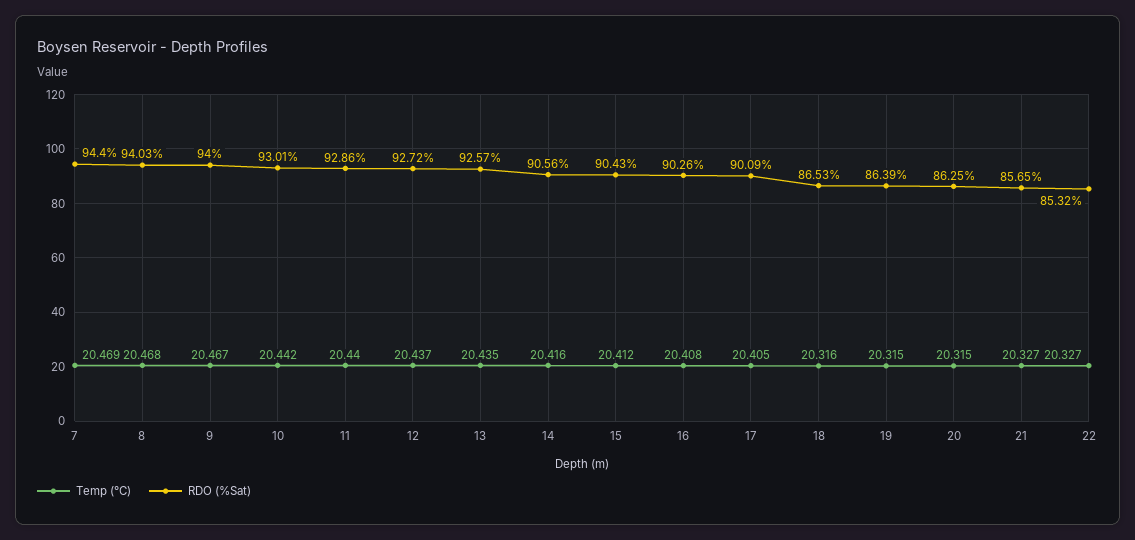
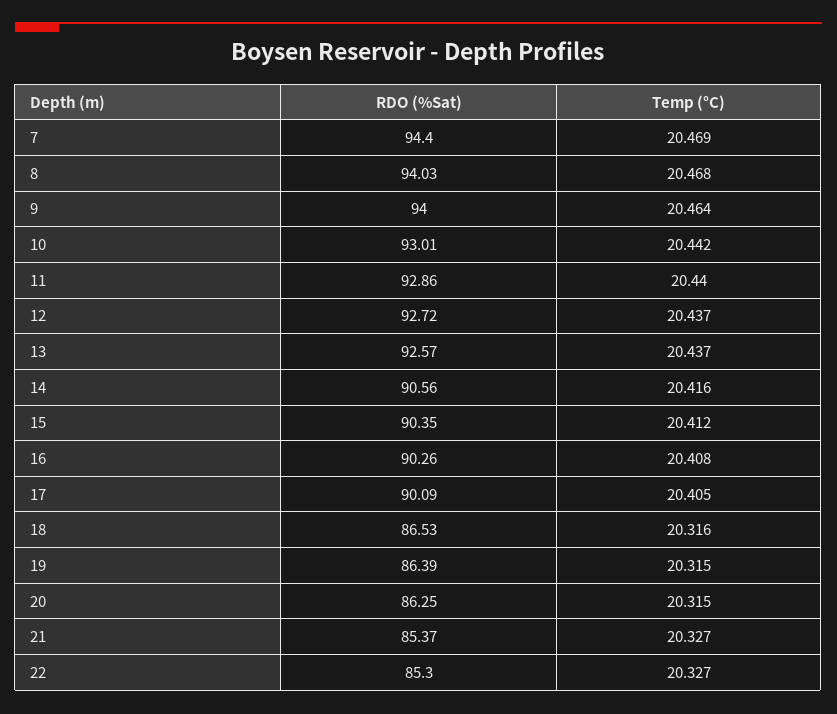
  {
    "Temp (°C)": {
      "7": 20.469,
      "8": 20.468,
-     "9": 20.467,
+     "9": 20.464,
      "10": 20.442,
      "11": 20.44,
      "12": 20.437,
-     "13": 20.435,
+     "13": 20.437,
      "14": 20.416,
      "15": 20.412,
      "16": 20.408,
      "17": 20.405,
      "18": 20.316,
      "19": 20.315,
      "20": 20.315,
      "21": 20.327,
      "22": 20.327
    },
    "RDO (%Sat)": {
      "7": 94.4,
      "8": 94.03,
      "9": 94,
      "10": 93.01,
      "11": 92.86,
      "12": 92.72,
      "13": 92.57,
      "14": 90.56,
-     "15": 90.43,
+     "15": 90.35,
      "16": 90.26,
      "17": 90.09,
      "18": 86.53,
      "19": 86.39,
      "20": 86.25,
-     "21": 85.65,
+     "21": 85.37,
-     "22": 85.32
+     "22": 85.3
    }
  }

